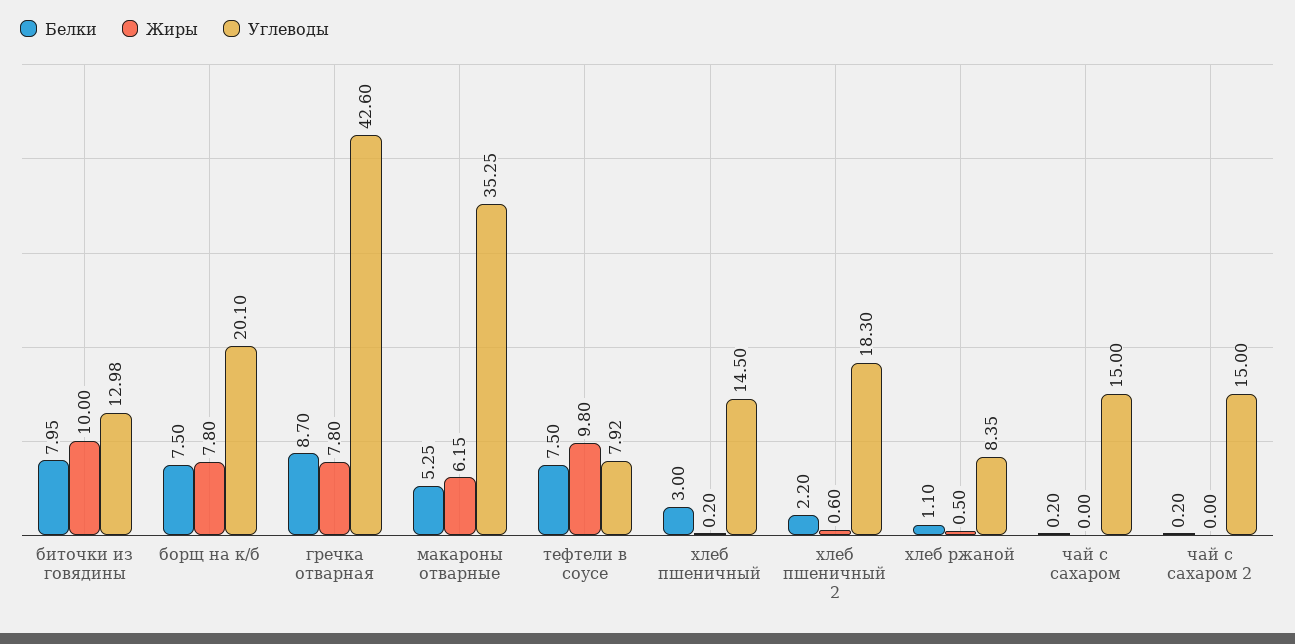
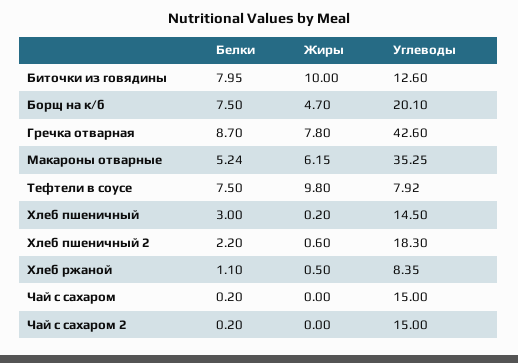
  {
    "Белки": {
      "биточки из говядины": 7.95,
      "борщ на к/б": 7.5,
      "гречка отварная": 8.7,
-     "макароны отварные": 5.25,
+     "макароны отварные": 5.24,
      "тефтели в соусе": 7.5,
      "хлеб пшеничный": 3,
      "хлеб пшеничный 2": 2.2,
      "хлеб ржаной": 1.1,
      "чай с сахаром": 0.2,
      "чай с сахаром 2": 0.2
    },
    "Жиры": {
      "биточки из говядины": 10,
-     "борщ на к/б": 7.8,
+     "борщ на к/б": 4.7,
      "гречка отварная": 7.8,
      "макароны отварные": 6.15,
      "тефтели в соусе": 9.8,
      "хлеб пшеничный": 0.2,
      "хлеб пшеничный 2": 0.6,
      "хлеб ржаной": 0.5,
      "чай с сахаром": 0,
      "чай с сахаром 2": 0
    },
    "Углеводы": {
-     "биточки из говядины": 12.98,
+     "биточки из говядины": 12.6,
      "борщ на к/б": 20.1,
      "гречка отварная": 42.6,
      "макароны отварные": 35.25,
      "тефтели в соусе": 7.92,
      "хлеб пшеничный": 14.5,
      "хлеб пшеничный 2": 18.3,
      "хлеб ржаной": 8.35,
      "чай с сахаром": 15,
      "чай с сахаром 2": 15
    }
  }

